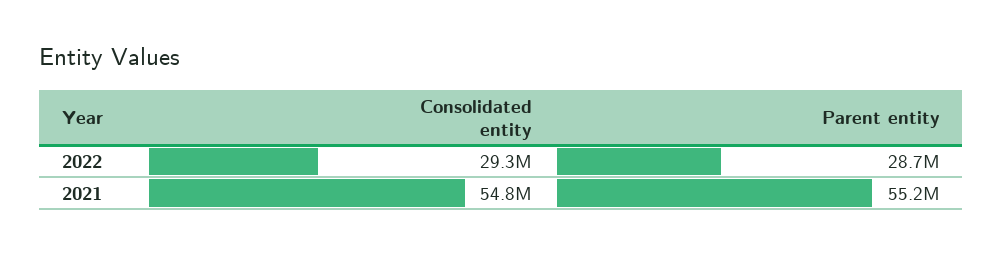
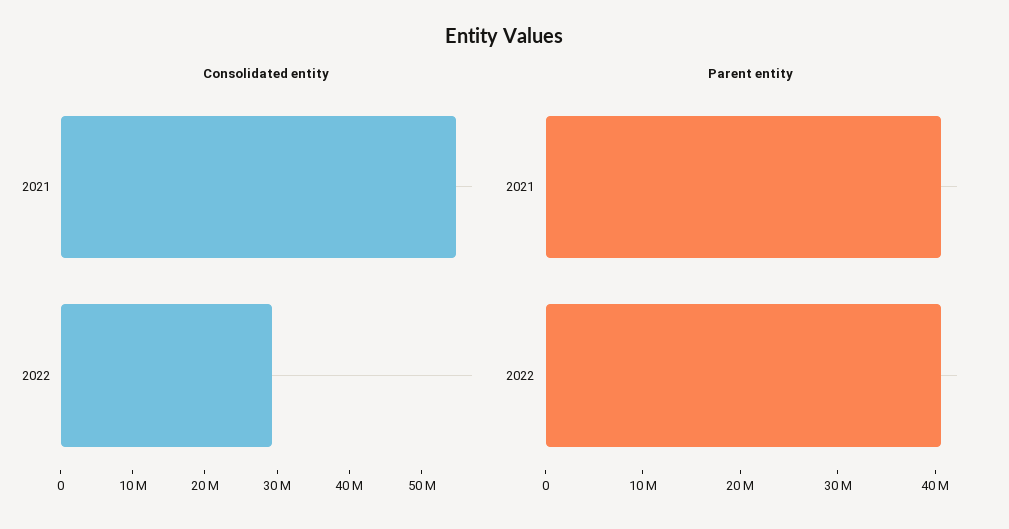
  {
    "Consolidated entity": {
      "2022": 29300000,
      "2021": 54800000
    },
    "Parent entity": {
-     "2022": 28700000,
+     "2022": 40000000,
-     "2021": 55200000
+     "2021": 40000000
    }
  }

